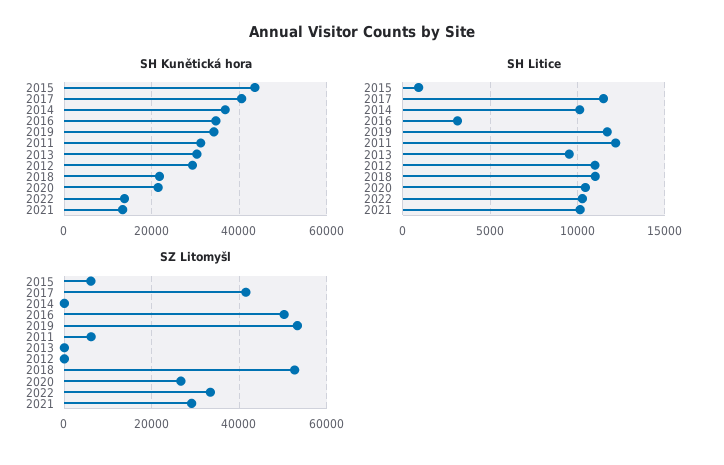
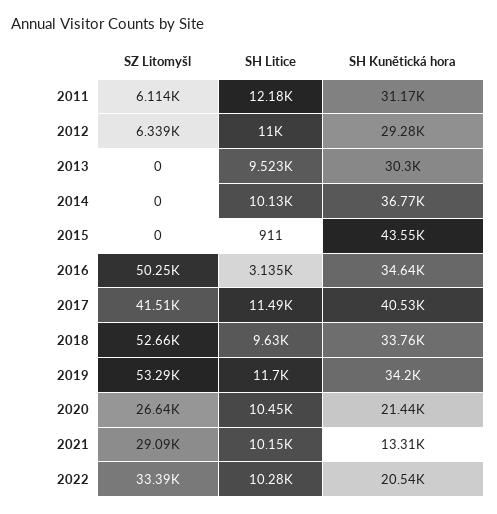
  {
    "SH Kunětická hora": {
      "2015": 43550,
      "2017": 40530,
      "2014": 36770,
      "2016": 34640,
      "2019": 34200,
      "2011": 31170,
      "2013": 30300,
      "2012": 29280,
-     "2018": 22000,
+     "2018": 33760,
      "2020": 21440,
-     "2022": 14000,
+     "2022": 20540,
      "2021": 13310
    },
    "SH Litice": {
      "2015": 911,
      "2017": 11490,
      "2014": 10130,
      "2016": 3135,
      "2019": 11700,
      "2011": 12180,
      "2013": 9523,
      "2012": 11000,
-     "2018": 11000,
+     "2018": 9630,
      "2020": 10450,
      "2022": 10280,
      "2021": 10150
    },
    "SZ Litomyšl": {
-     "2015": 6000,
+     "2015": 0,
      "2017": 41510,
      "2014": 0,
      "2016": 50250,
      "2019": 53290,
      "2011": 6114,
      "2013": 0,
-     "2012": 0,
+     "2012": 6339,
      "2018": 52660,
      "2020": 26640,
      "2022": 33390,
      "2021": 29090
    }
  }

